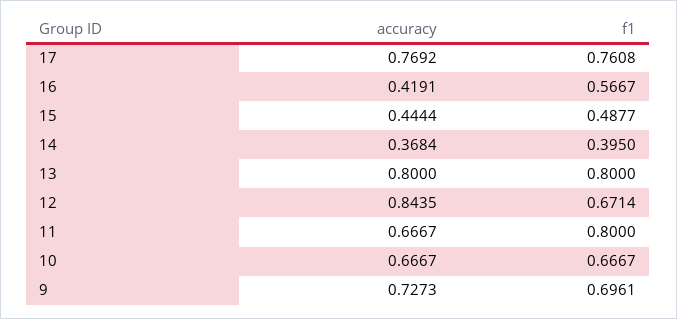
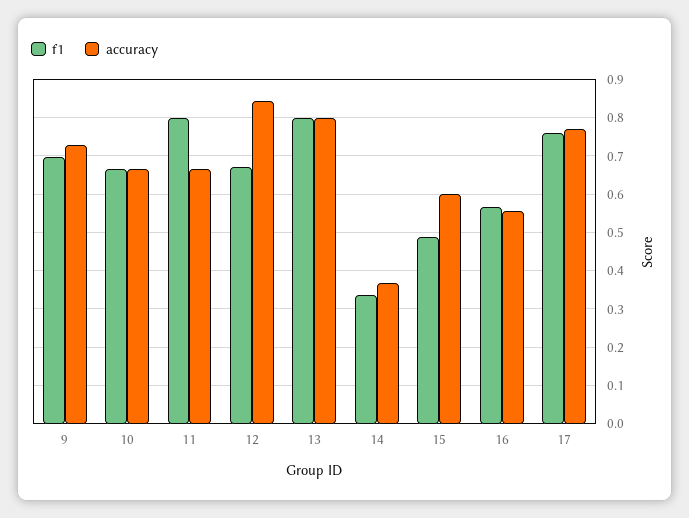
  {
    "accuracy": {
      "17": 0.7692,
-     "16": 0.4191,
+     "16": 0.56,
-     "15": 0.4444,
+     "15": 0.6,
      "14": 0.3684,
      "13": 0.8,
      "12": 0.8435,
      "11": 0.6667,
      "10": 0.6667,
      "9": 0.7273
    },
    "f1": {
      "17": 0.7608,
      "16": 0.5667,
      "15": 0.4877,
-     "14": 0.395,
+     "14": 0.34,
      "13": 0.8,
      "12": 0.6714,
      "11": 0.8,
      "10": 0.6667,
      "9": 0.6961
    }
  }

